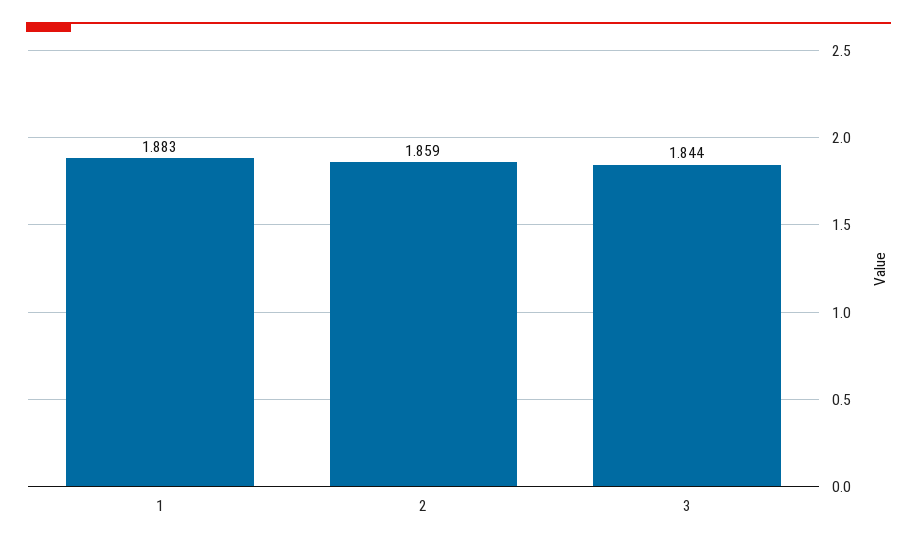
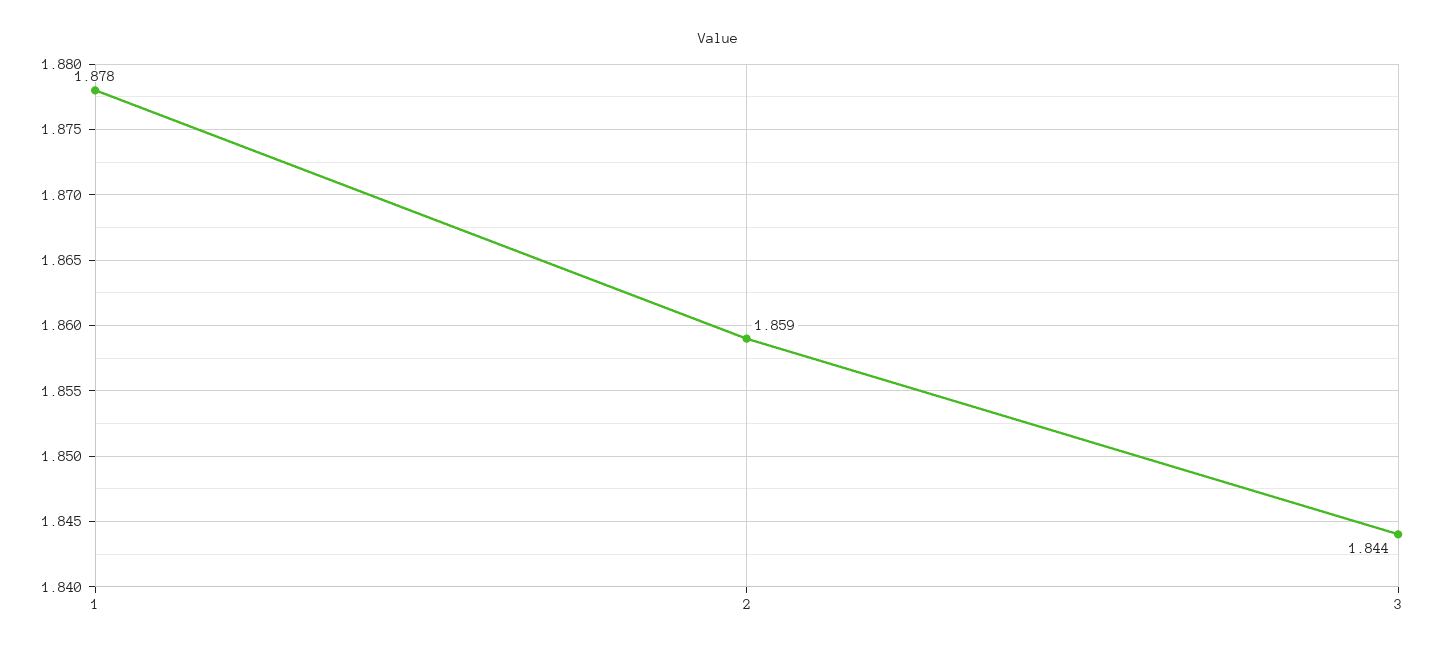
  {
-   "1": 1.883,
+   "1": 1.878,
    "2": 1.859,
    "3": 1.844
  }

